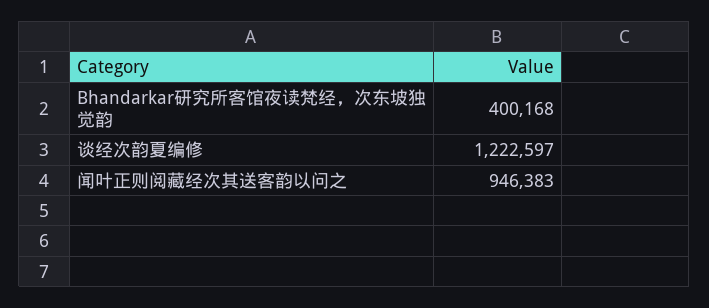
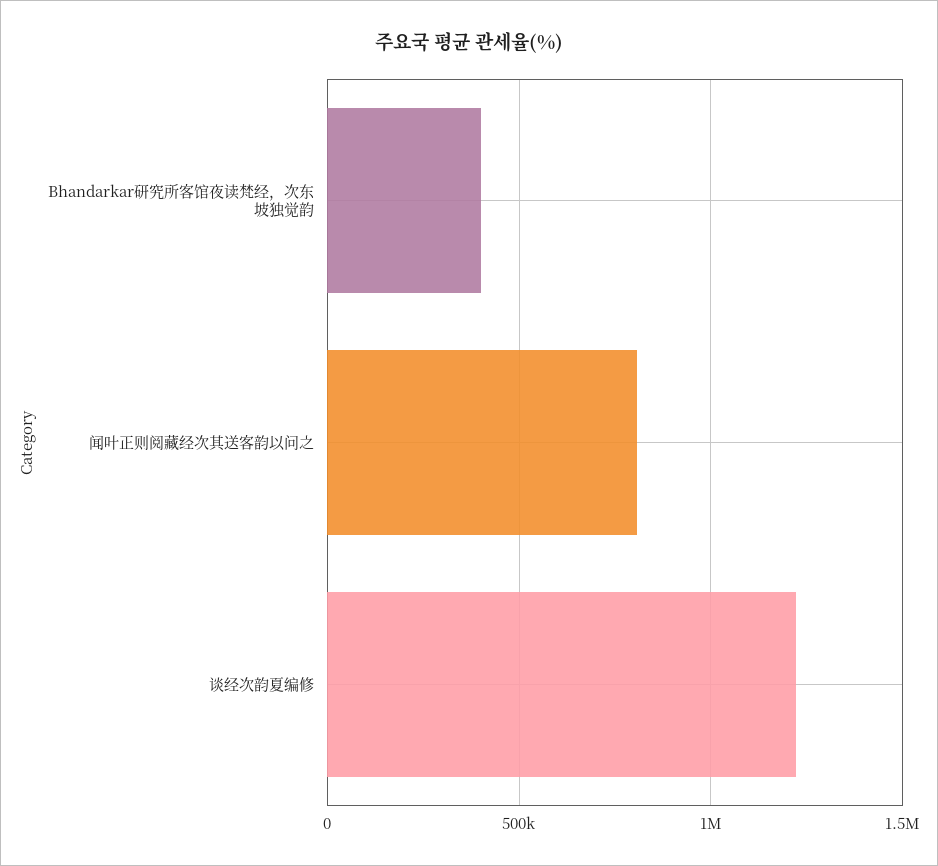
  {
    "Bhandarkar研究所客馆夜读梵经，次东坡独觉韵": 400168,
    "谈经次韵夏编修": 1222597,
-   "闻叶正则阅藏经次其送客韵以问之": 946383
+   "闻叶正则阅藏经次其送客韵以问之": 800000
  }

